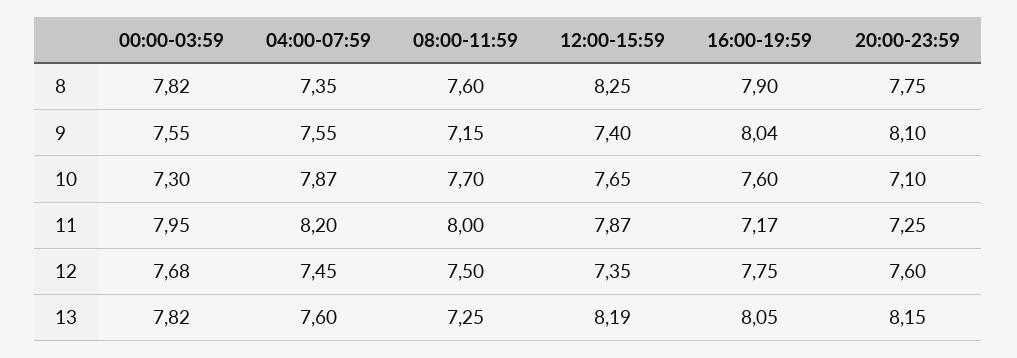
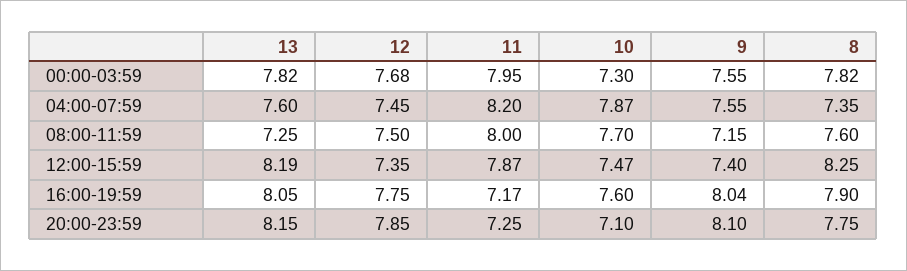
  {
    "00:00-03:59": {
      "8": 7.82,
      "9": 7.55,
      "10": 7.3,
      "11": 7.95,
      "12": 7.68,
      "13": 7.82
    },
    "04:00-07:59": {
      "8": 7.35,
      "9": 7.55,
      "10": 7.87,
      "11": 8.2,
      "12": 7.45,
      "13": 7.6
    },
    "08:00-11:59": {
      "8": 7.6,
      "9": 7.15,
      "10": 7.7,
      "11": 8,
      "12": 7.5,
      "13": 7.25
    },
    "12:00-15:59": {
      "8": 8.25,
      "9": 7.4,
-     "10": 7.65,
+     "10": 7.47,
      "11": 7.87,
      "12": 7.35,
      "13": 8.19
    },
    "16:00-19:59": {
      "8": 7.9,
      "9": 8.04,
      "10": 7.6,
      "11": 7.17,
      "12": 7.75,
      "13": 8.05
    },
    "20:00-23:59": {
      "8": 7.75,
      "9": 8.1,
      "10": 7.1,
      "11": 7.25,
-     "12": 7.6,
+     "12": 7.85,
      "13": 8.15
    }
  }

